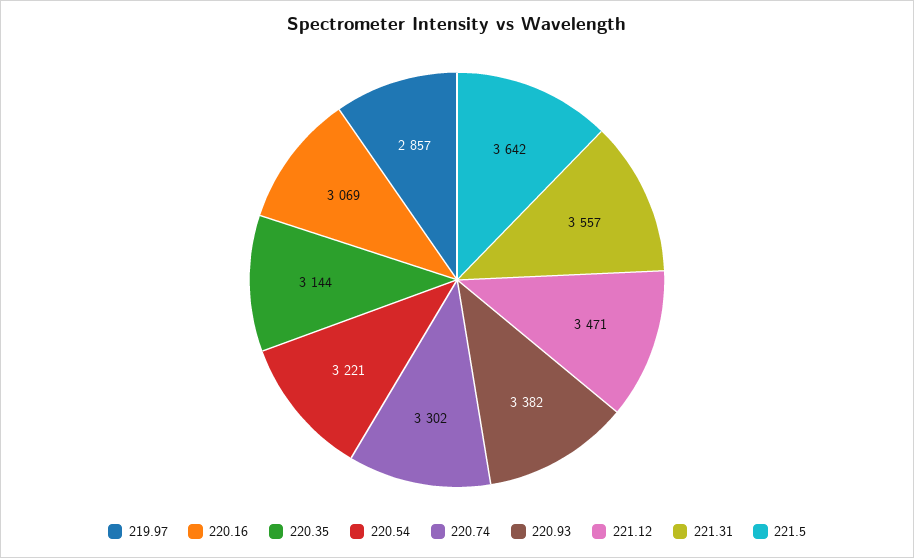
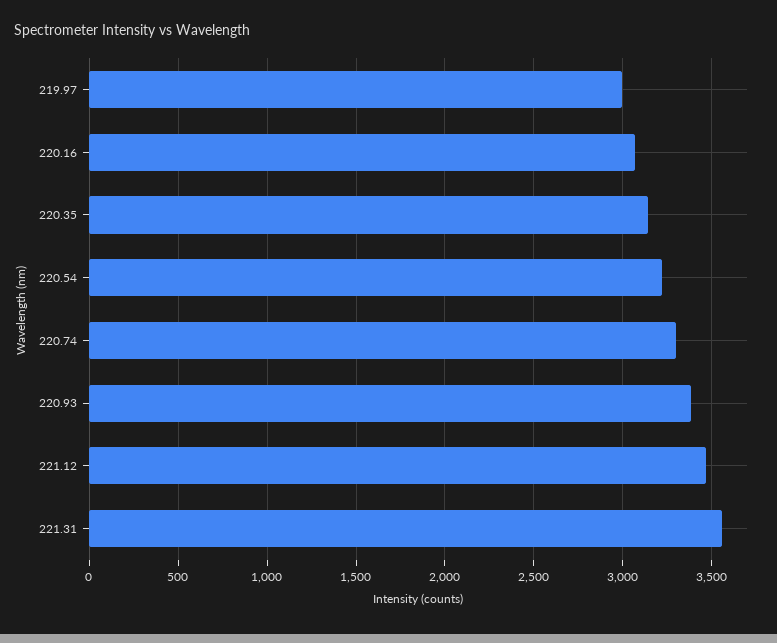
  {
-   "219.97": 2857,
+   "219.97": 3000,
    "220.16": 3069,
    "220.35": 3144,
    "220.54": 3221,
    "220.74": 3302,
    "220.93": 3382,
    "221.12": 3471,
-   "221.31": 3557,
+   "221.31": 3557
-   "221.5": 3642
  }

